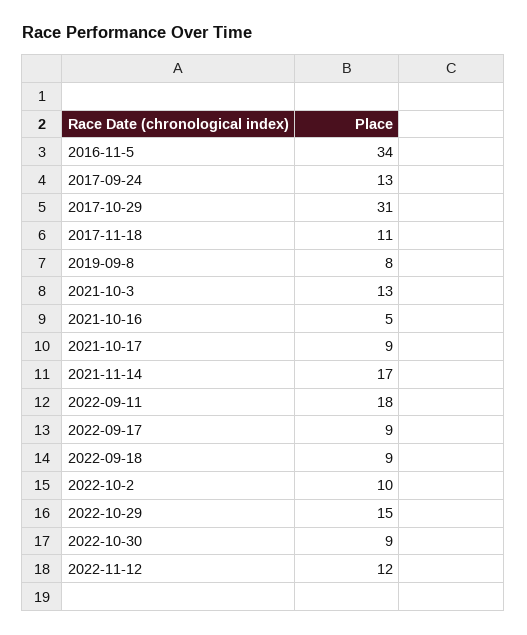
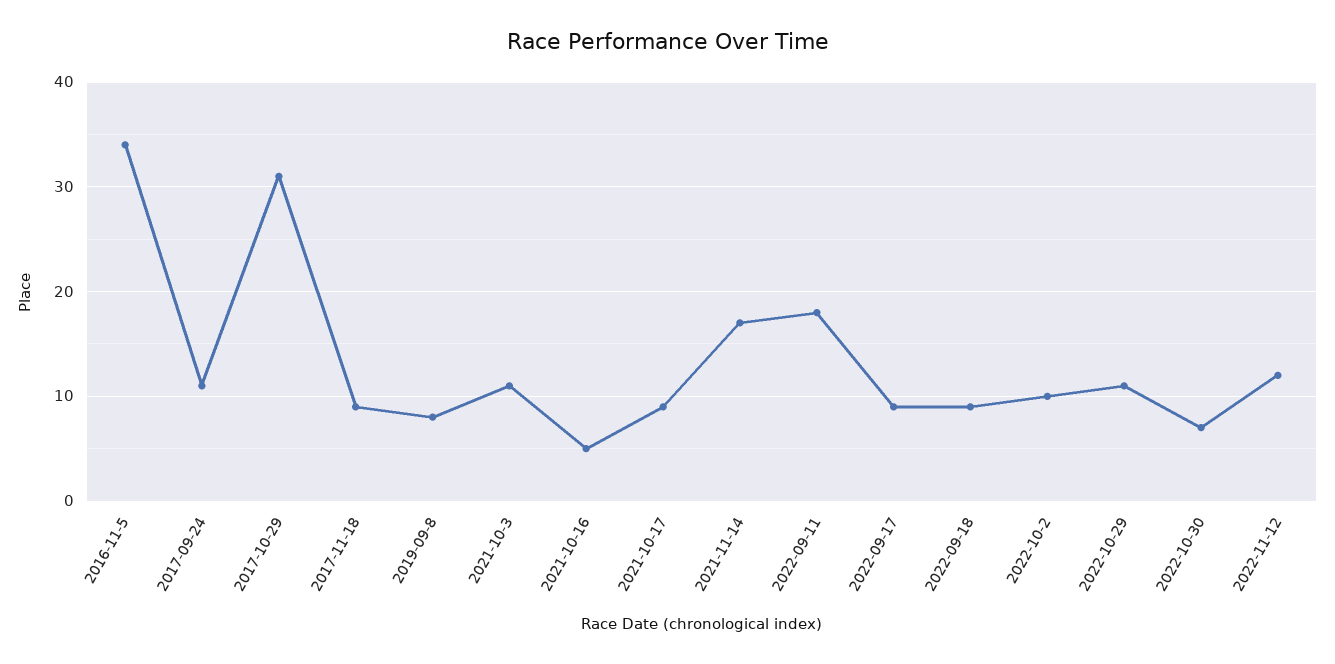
  {
    "2016-11-5": 34,
-   "2017-09-24": 13,
+   "2017-09-24": 11,
    "2017-10-29": 31,
-   "2017-11-18": 11,
+   "2017-11-18": 9,
    "2019-09-8": 8,
-   "2021-10-3": 13,
+   "2021-10-3": 11,
    "2021-10-16": 5,
    "2021-10-17": 9,
    "2021-11-14": 17,
    "2022-09-11": 18,
    "2022-09-17": 9,
    "2022-09-18": 9,
    "2022-10-2": 10,
-   "2022-10-29": 15,
+   "2022-10-29": 11,
-   "2022-10-30": 9,
+   "2022-10-30": 7,
    "2022-11-12": 12
  }

